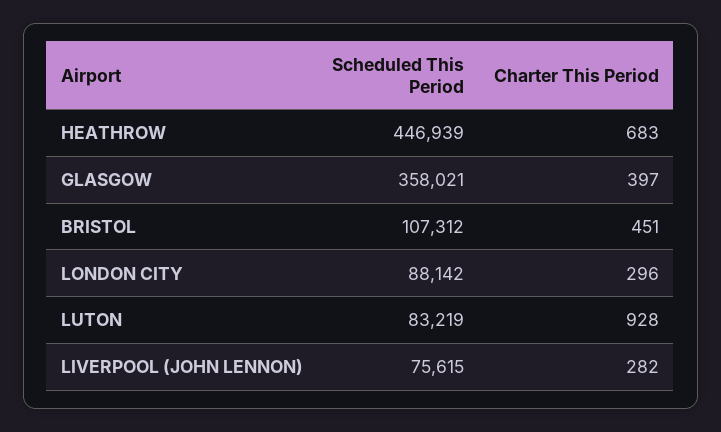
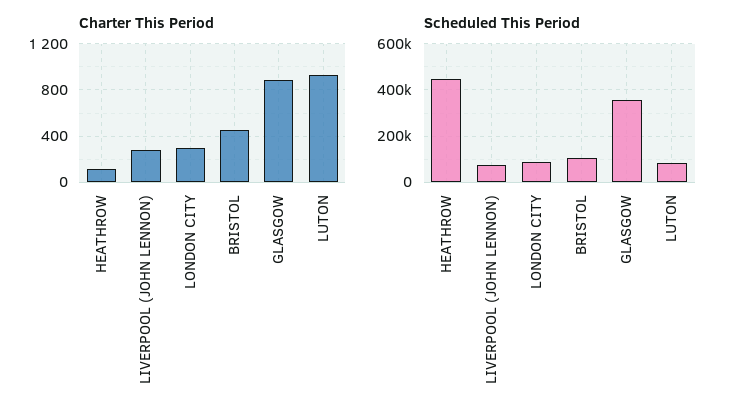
  {
    "Scheduled This Period": {
      "HEATHROW": 446939,
      "GLASGOW": 358021,
      "BRISTOL": 107312,
      "LONDON CITY": 88142,
      "LUTON": 83219,
      "LIVERPOOL (JOHN LENNON)": 75615
    },
    "Charter This Period": {
-     "HEATHROW": 683,
+     "HEATHROW": 100,
-     "GLASGOW": 397,
+     "GLASGOW": 900,
      "BRISTOL": 451,
      "LONDON CITY": 296,
      "LUTON": 928,
      "LIVERPOOL (JOHN LENNON)": 282
    }
  }

